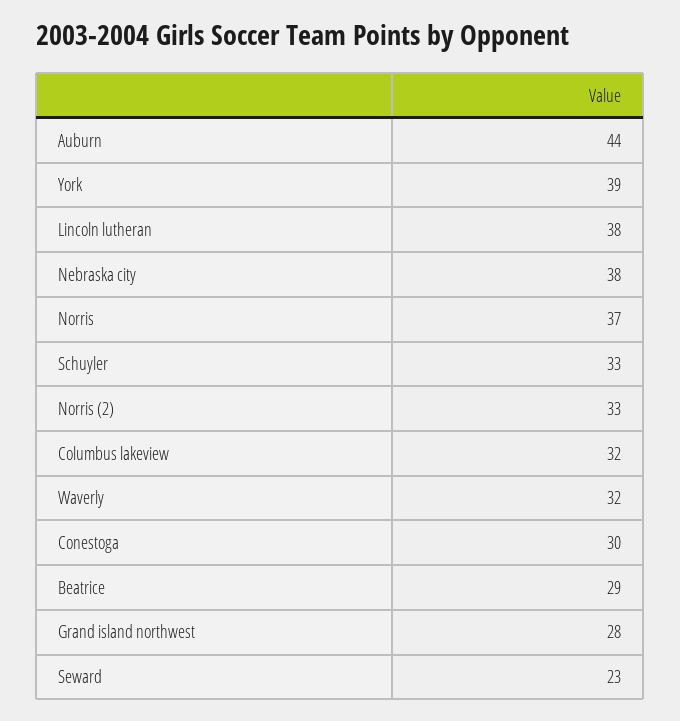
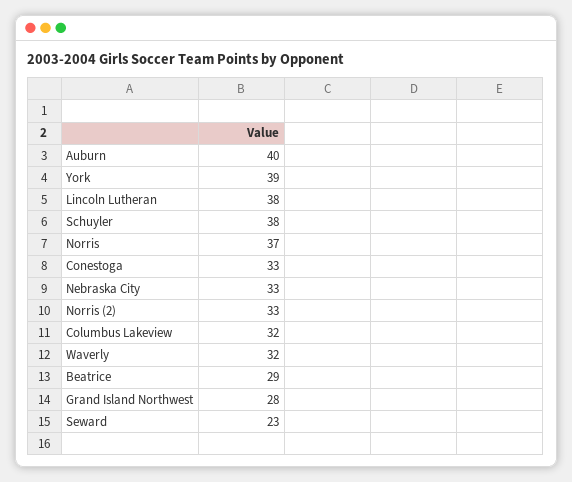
  {
-   "Auburn": 44,
+   "Auburn": 40,
    "York": 39,
    "Lincoln lutheran": 38,
-   "Nebraska city": 38,
+   "Nebraska city": 33,
    "Norris": 37,
-   "Schuyler": 33,
+   "Schuyler": 38,
    "Norris (2)": 33,
    "Columbus lakeview": 32,
    "Waverly": 32,
-   "Conestoga": 30,
+   "Conestoga": 33,
    "Beatrice": 29,
    "Grand island northwest": 28,
    "Seward": 23
  }

